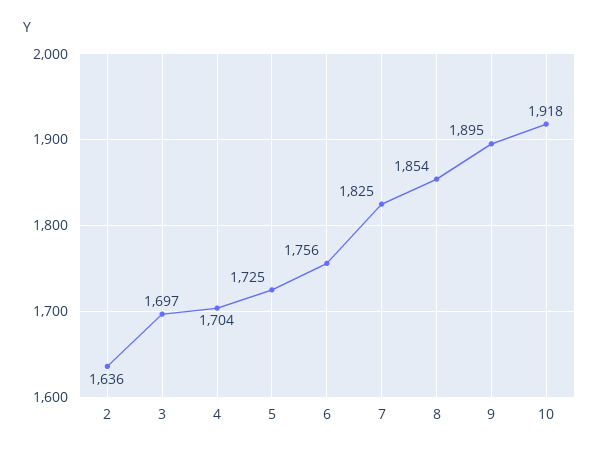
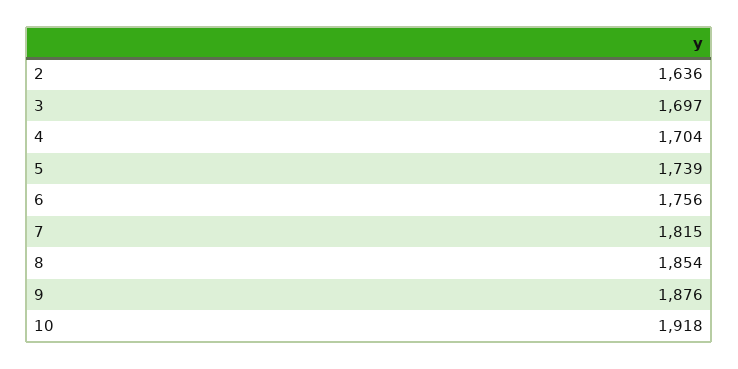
  {
    "2": 1636,
    "3": 1697,
    "4": 1704,
-   "5": 1725,
+   "5": 1739,
    "6": 1756,
-   "7": 1825,
+   "7": 1815,
    "8": 1854,
-   "9": 1895,
+   "9": 1876,
    "10": 1918
  }

